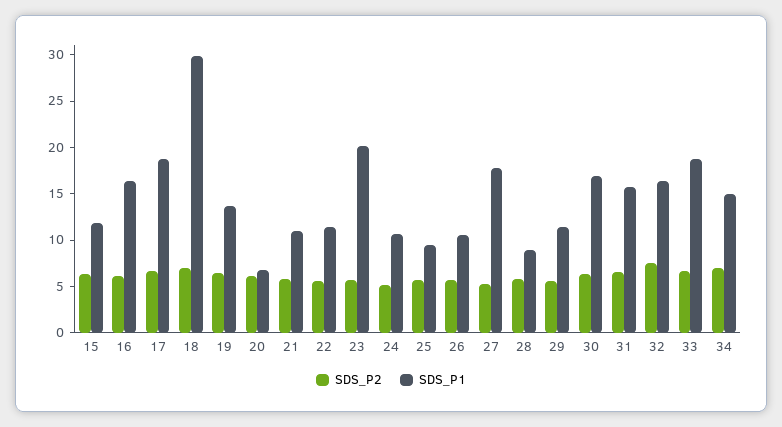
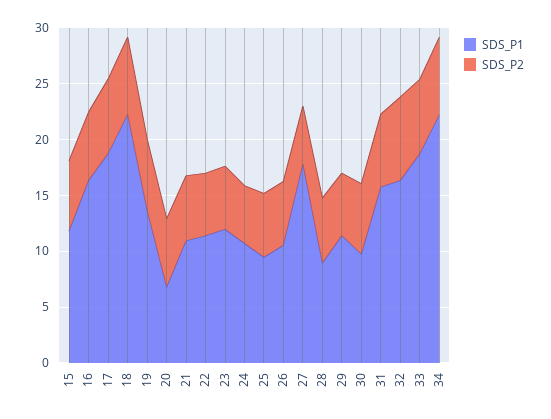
  {
    "SDS_P2": {
      "15": 6,
      "16": 6,
      "17": 7,
      "18": 7,
      "19": 6,
      "20": 6,
      "21": 6,
      "22": 6,
      "23": 6,
      "24": 5,
      "25": 6,
      "26": 6,
      "27": 5,
      "28": 6,
      "29": 6,
      "30": 6,
      "31": 7,
      "32": 7,
      "33": 7,
      "34": 7
    },
    "SDS_P1": {
      "15": 12,
      "16": 16,
      "17": 19,
-     "18": 30,
+     "18": 22,
      "19": 14,
      "20": 7,
      "21": 11,
      "22": 11,
-     "23": 20,
+     "23": 12,
      "24": 11,
      "25": 9,
      "26": 11,
      "27": 18,
      "28": 9,
      "29": 11,
-     "30": 17,
+     "30": 10,
      "31": 16,
      "32": 16,
      "33": 19,
-     "34": 15
+     "34": 22
    }
  }

